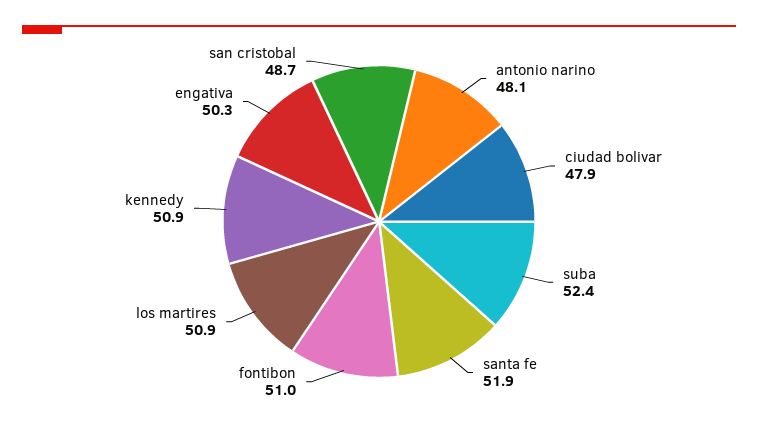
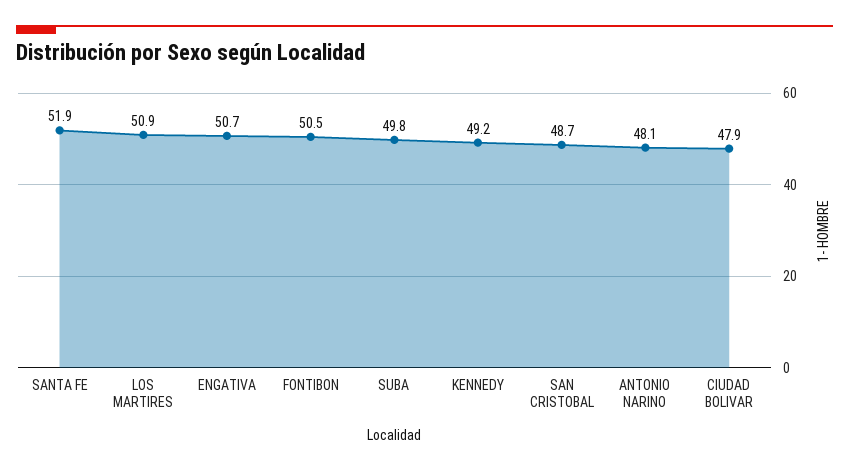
  {
    "antonio narino": 48.1,
    "ciudad bolivar": 47.9,
-   "suba": 52.4,
+   "suba": 49.8,
    "santa fe": 51.9,
-   "fontibon": 51,
+   "fontibon": 50.5,
    "los martires": 50.9,
-   "kennedy": 50.9,
+   "kennedy": 49.2,
-   "engativa": 50.3,
+   "engativa": 50.7,
    "san cristobal": 48.7
  }

